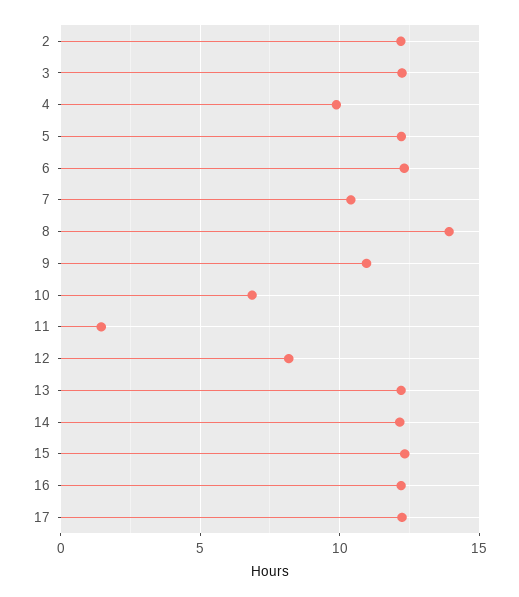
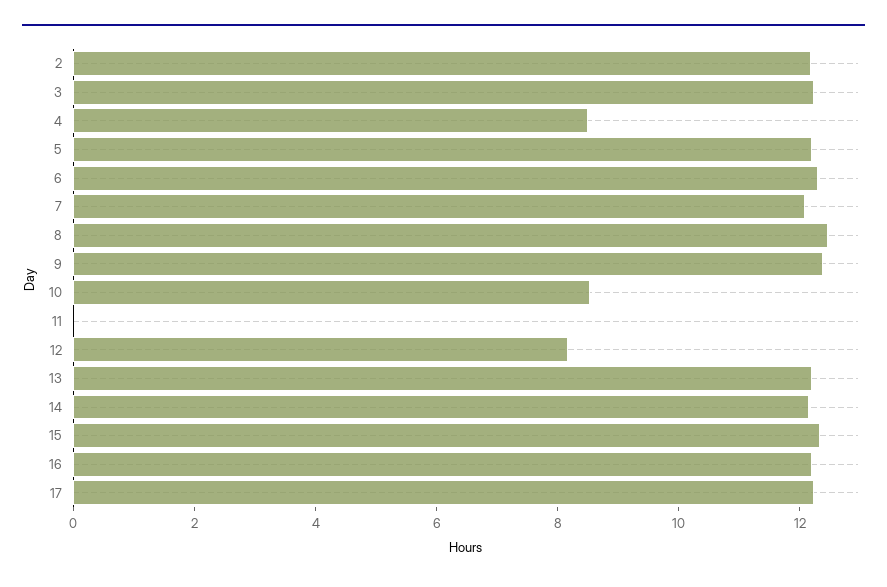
  {
    "2": 12,
    "3": 12,
-   "4": 10,
+   "4": 8.5,
    "5": 12,
    "6": 12.5,
-   "7": 10.5,
+   "7": 12,
-   "8": 14,
+   "8": 12.5,
-   "9": 11,
+   "9": 12.5,
-   "10": 7,
+   "10": 8.5,
-   "11": 1.5,
+   "11": 0,
    "12": 8,
    "13": 12,
    "14": 12,
    "15": 12.5,
    "16": 12,
    "17": 12
  }

